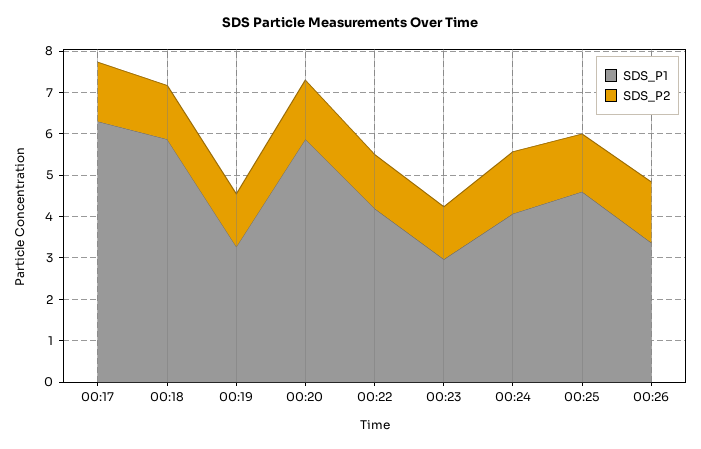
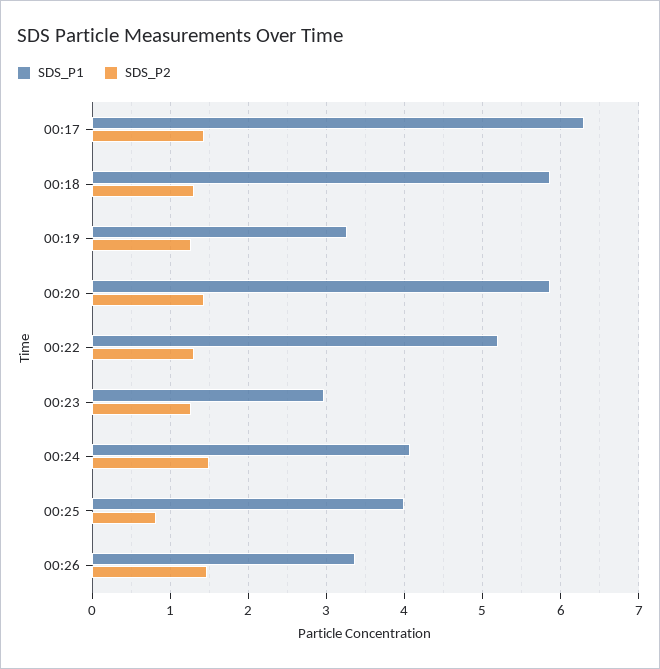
  {
    "SDS_P1": {
      "00:17": 6.3,
      "00:18": 5.9,
      "00:19": 3.3,
      "00:20": 5.9,
-     "00:22": 4.2,
+     "00:22": 5.2,
      "00:23": 3,
      "00:24": 4.1,
-     "00:25": 4.6,
+     "00:25": 4,
      "00:26": 3.4
    },
    "SDS_P2": {
      "00:17": 1.4,
      "00:18": 1.3,
      "00:19": 1.3,
      "00:20": 1.4,
      "00:22": 1.3,
      "00:23": 1.3,
      "00:24": 1.5,
-     "00:25": 1.4,
+     "00:25": 0.8,
      "00:26": 1.5
    }
  }

